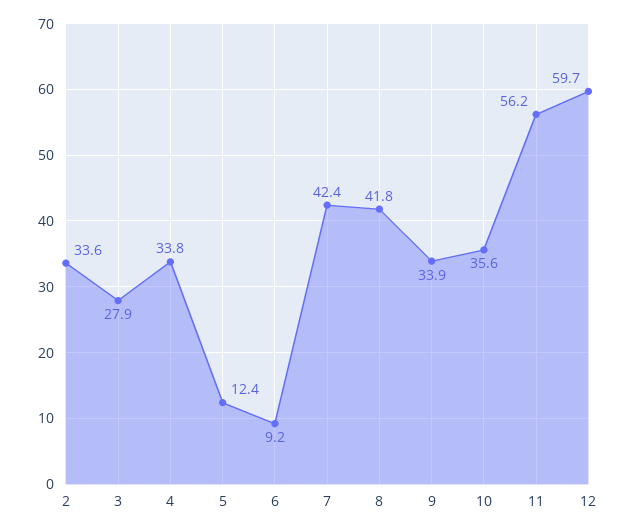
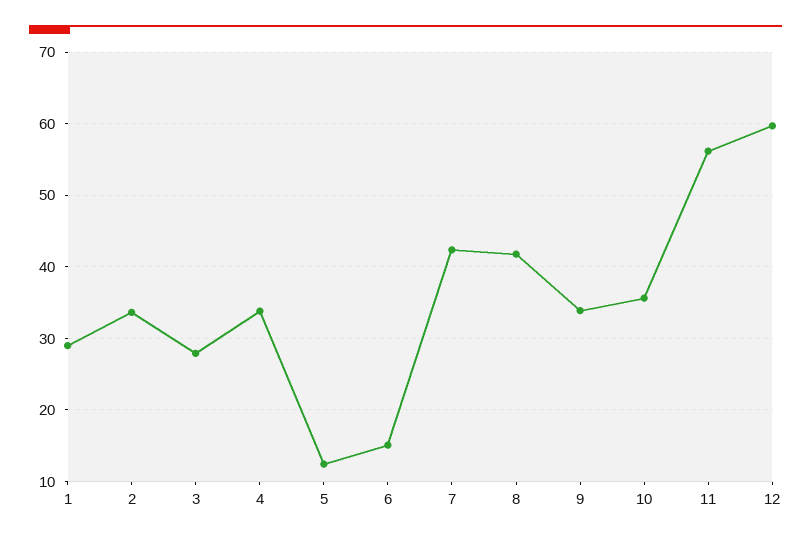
  {
    "2": 33.6,
    "3": 27.9,
    "4": 33.8,
    "5": 12.4,
-   "6": 9.2,
+   "6": 15,
    "7": 42.4,
    "8": 41.8,
    "9": 33.9,
    "10": 35.6,
    "11": 56.2,
-   "12": 59.7
+   "12": 59.7,
+   "1": 29
  }

